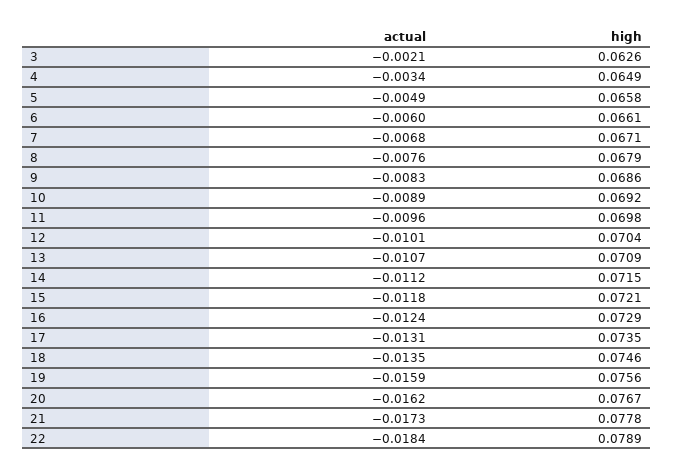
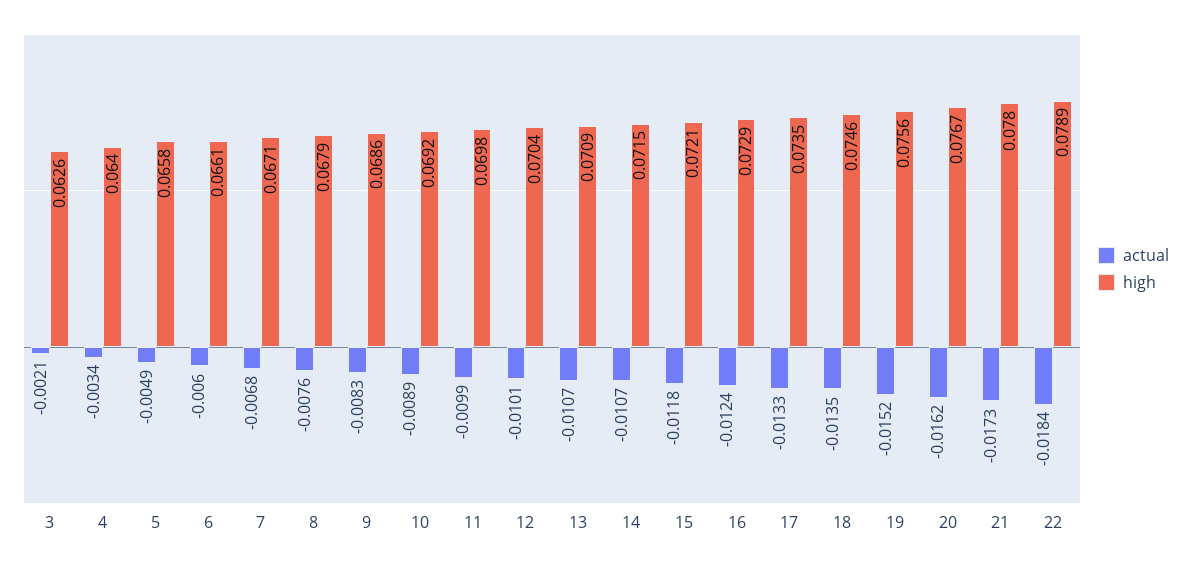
  {
    "actual": {
      "3": -0.0021,
      "4": -0.0034,
      "5": -0.0049,
      "6": -0.006,
      "7": -0.0068,
      "8": -0.0076,
      "9": -0.0083,
      "10": -0.0089,
-     "11": -0.0096,
+     "11": -0.0099,
      "12": -0.0101,
      "13": -0.0107,
-     "14": -0.0112,
+     "14": -0.0107,
      "15": -0.0118,
      "16": -0.0124,
-     "17": -0.0131,
+     "17": -0.0133,
      "18": -0.0135,
-     "19": -0.0159,
+     "19": -0.0152,
      "20": -0.0162,
      "21": -0.0173,
      "22": -0.0184
    },
    "high": {
      "3": 0.0626,
-     "4": 0.0649,
+     "4": 0.064,
      "5": 0.0658,
      "6": 0.0661,
      "7": 0.0671,
      "8": 0.0679,
      "9": 0.0686,
      "10": 0.0692,
      "11": 0.0698,
      "12": 0.0704,
      "13": 0.0709,
      "14": 0.0715,
      "15": 0.0721,
      "16": 0.0729,
      "17": 0.0735,
      "18": 0.0746,
      "19": 0.0756,
      "20": 0.0767,
-     "21": 0.0778,
+     "21": 0.078,
      "22": 0.0789
    }
  }

